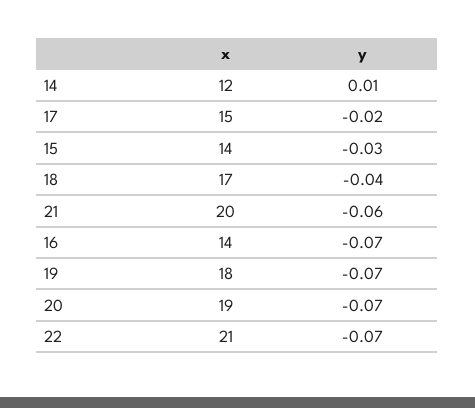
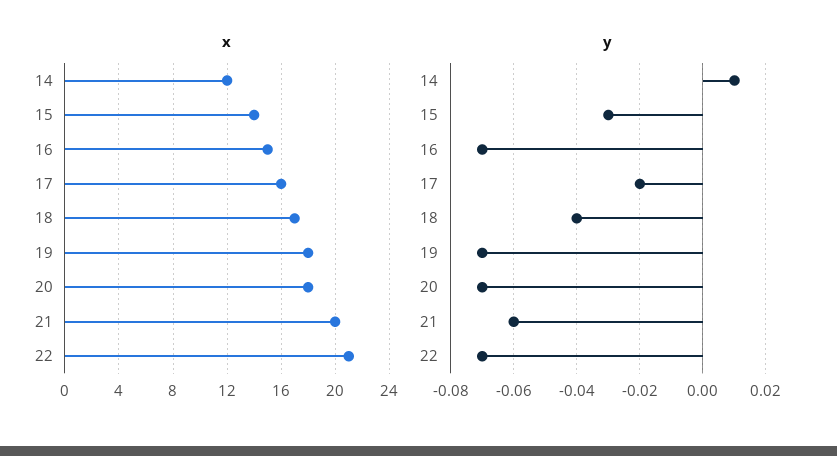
  {
    "x": {
      "14": 12,
-     "17": 15,
+     "17": 16,
      "15": 14,
      "18": 17,
      "21": 20,
-     "16": 14,
+     "16": 15,
      "19": 18,
-     "20": 19,
+     "20": 18,
      "22": 21
    },
    "y": {
      "14": 0.01,
      "17": -0.02,
      "15": -0.03,
      "18": -0.04,
      "21": -0.06,
      "16": -0.07,
      "19": -0.07,
      "20": -0.07,
      "22": -0.07
    }
  }

